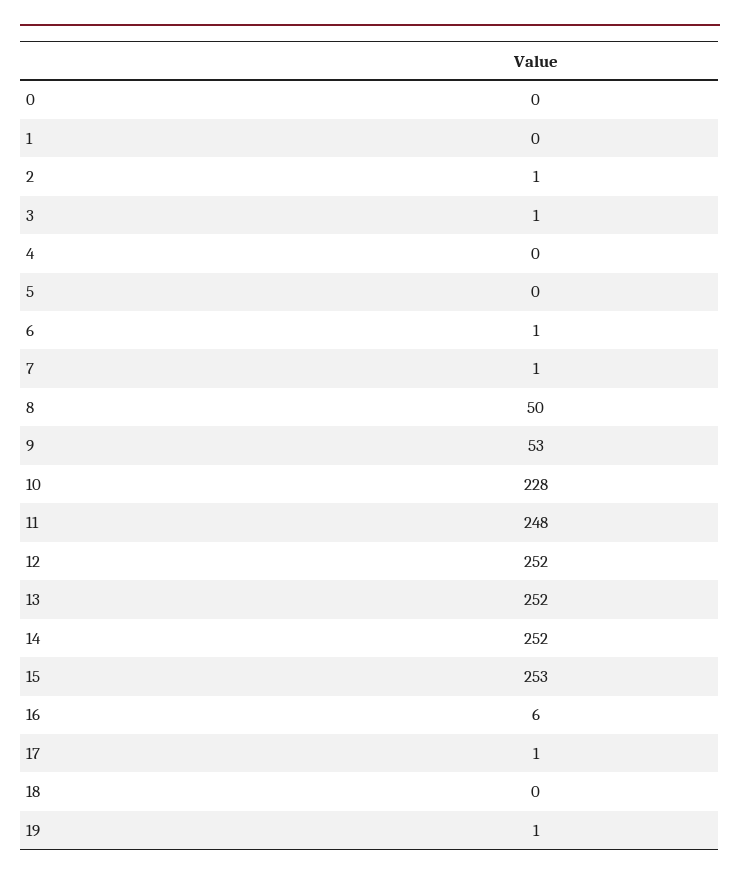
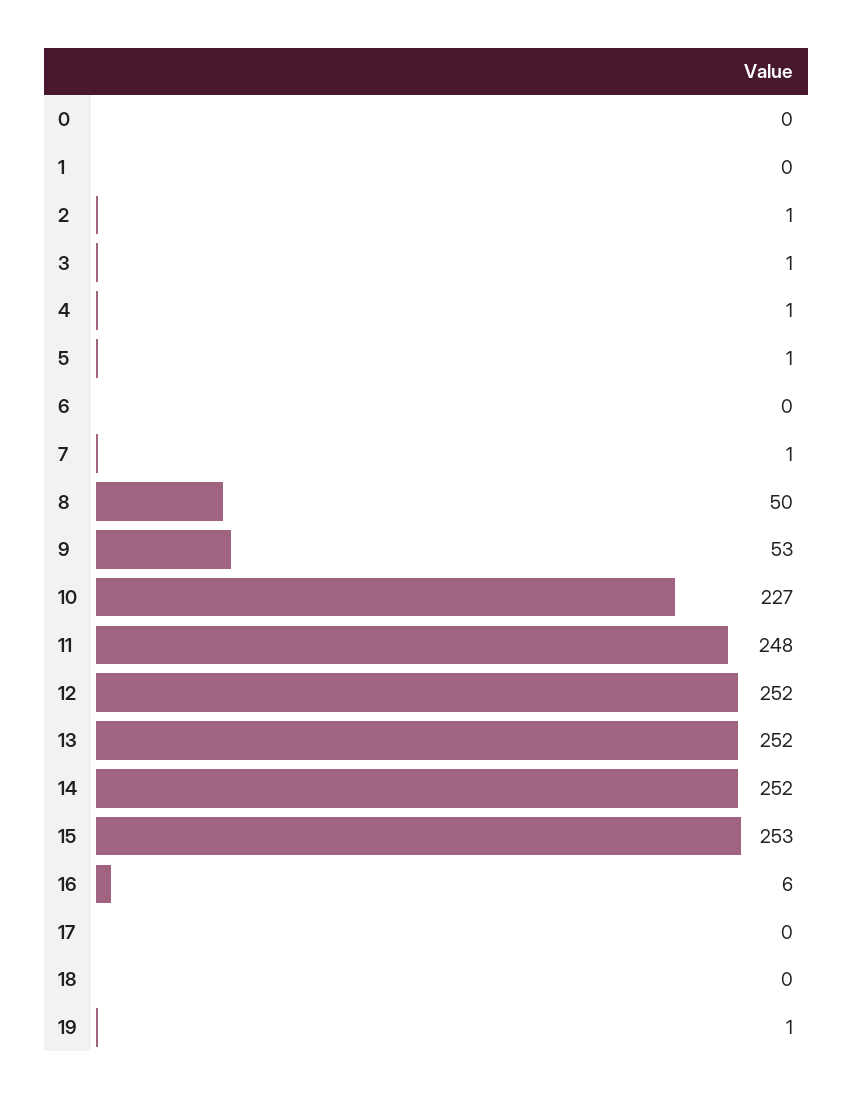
  {
    "0": 0,
    "1": 0,
    "2": 1,
    "3": 1,
-   "4": 0,
+   "4": 1,
-   "5": 0,
+   "5": 1,
-   "6": 1,
+   "6": 0,
    "7": 1,
    "8": 50,
    "9": 53,
-   "10": 228,
+   "10": 227,
    "11": 248,
    "12": 252,
    "13": 252,
    "14": 252,
    "15": 253,
    "16": 6,
-   "17": 1,
+   "17": 0,
    "18": 0,
    "19": 1
  }

